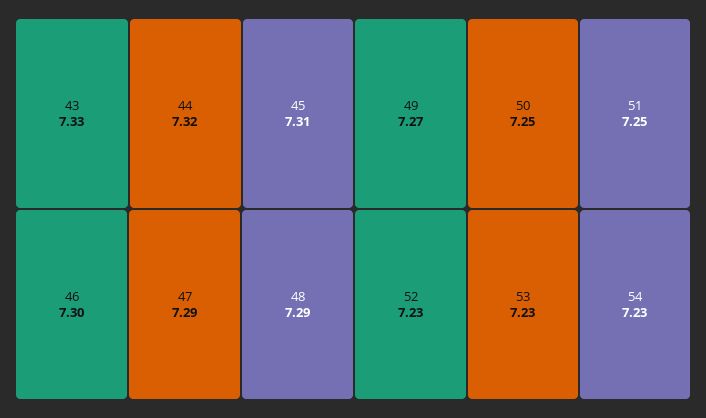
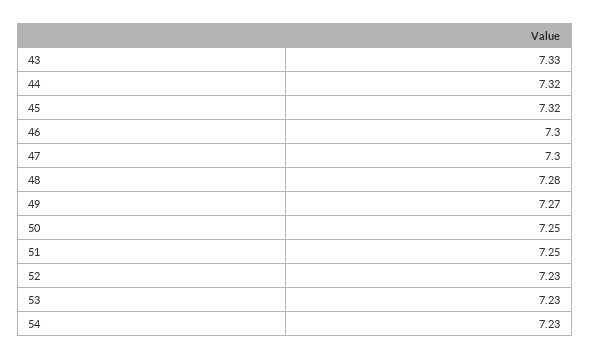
  {
    "43": 7.33,
    "44": 7.32,
-   "45": 7.31,
+   "45": 7.32,
    "46": 7.3,
-   "47": 7.29,
+   "47": 7.3,
-   "48": 7.29,
+   "48": 7.28,
    "49": 7.27,
    "50": 7.25,
    "51": 7.25,
    "52": 7.23,
    "53": 7.23,
    "54": 7.23
  }

